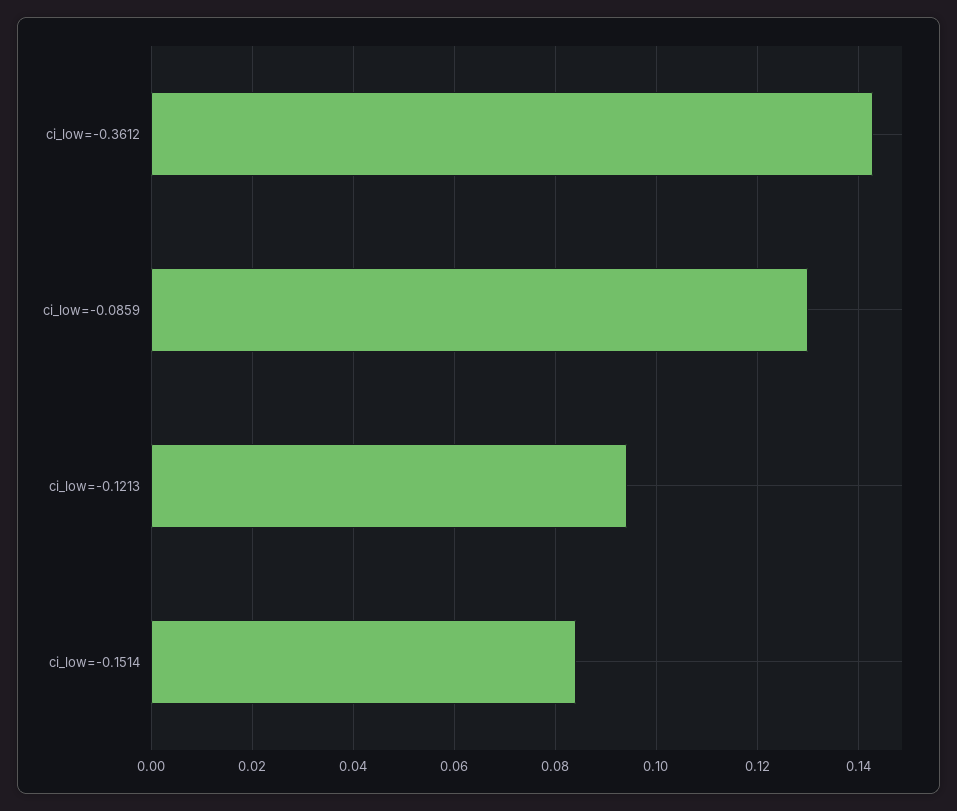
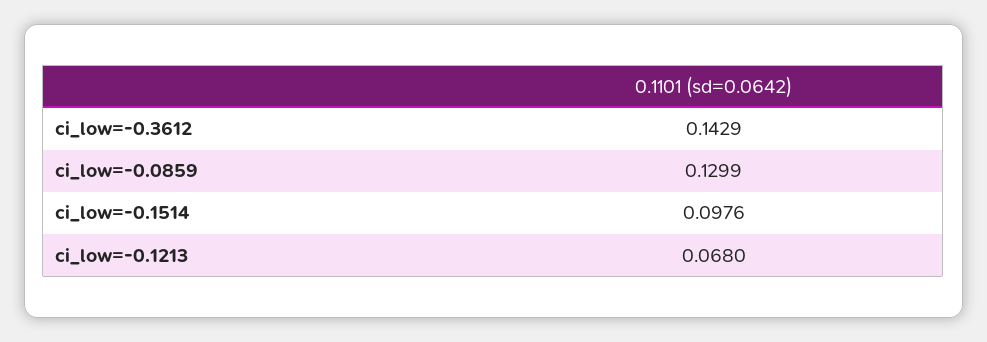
  {
    "ci_low=-0.3612": 0.1429,
    "ci_low=-0.0859": 0.1299,
-   "ci_low=-0.1213": 0.094,
+   "ci_low=-0.1213": 0.068,
-   "ci_low=-0.1514": 0.084
+   "ci_low=-0.1514": 0.0976
  }

